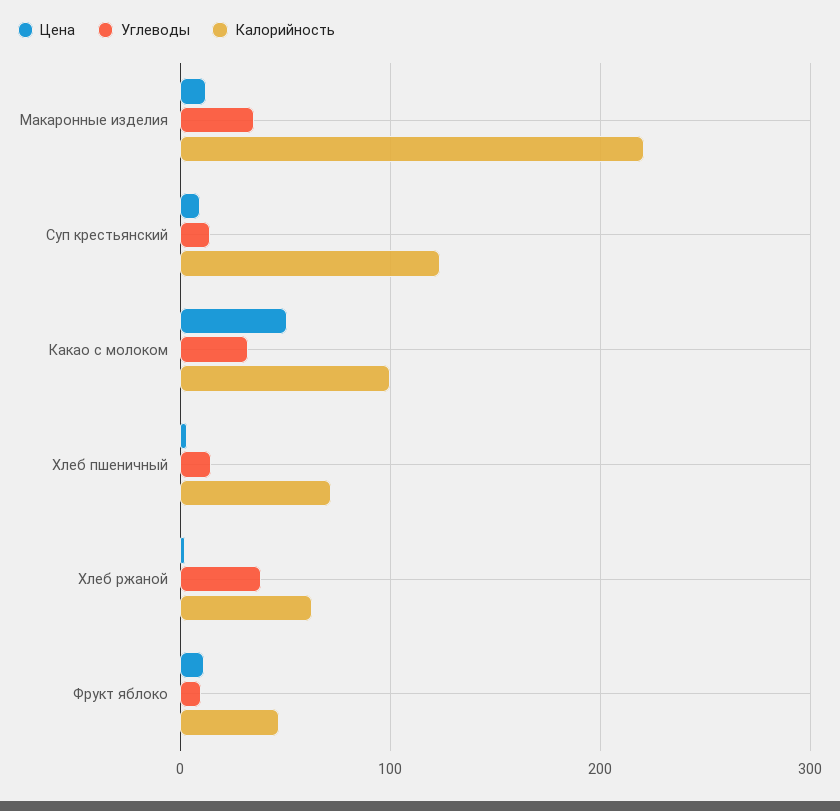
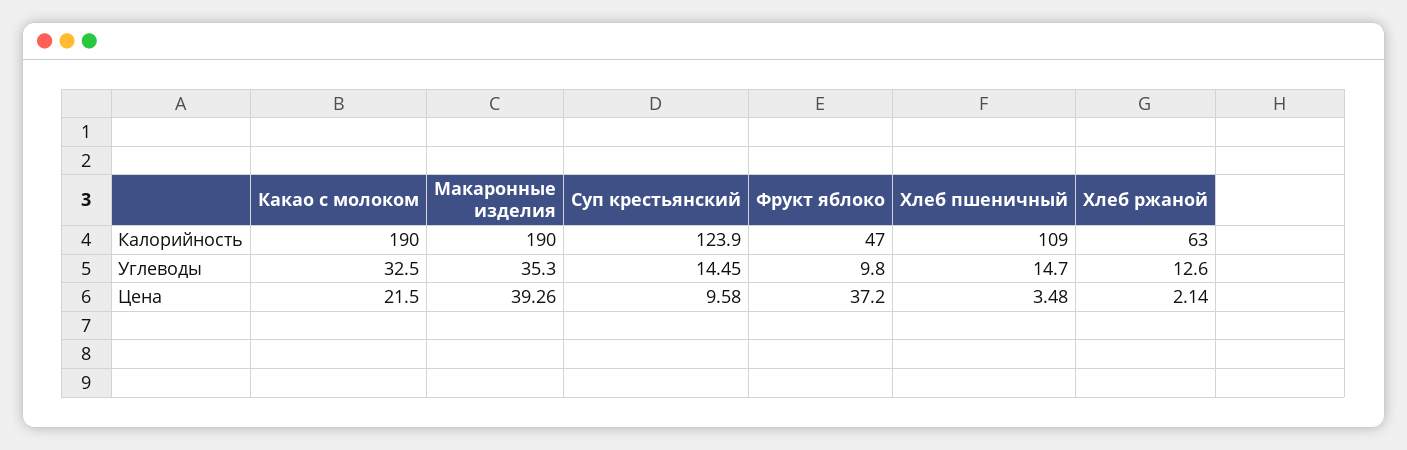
  {
    "Цена": {
-     "Макаронные изделия": 10,
+     "Макаронные изделия": 39.26,
      "Суп крестьянский": 9.58,
-     "Какао с молоком": 50,
+     "Какао с молоком": 21.5,
      "Хлеб пшеничный": 3.48,
      "Хлеб ржаной": 2.14,
-     "Фрукт яблоко": 10
+     "Фрукт яблоко": 37.2
    },
    "Углеводы": {
      "Макаронные изделия": 35.3,
      "Суп крестьянский": 14.45,
      "Какао с молоком": 32.5,
      "Хлеб пшеничный": 14.7,
-     "Хлеб ржаной": 40,
+     "Хлеб ржаной": 12.6,
      "Фрукт яблоко": 9.8
    },
    "Калорийность": {
-     "Макаронные изделия": 220,
+     "Макаронные изделия": 190,
      "Суп крестьянский": 123.9,
-     "Какао с молоком": 100,
+     "Какао с молоком": 190,
-     "Хлеб пшеничный": 70,
+     "Хлеб пшеничный": 109,
      "Хлеб ржаной": 63,
      "Фрукт яблоко": 47
    }
  }

